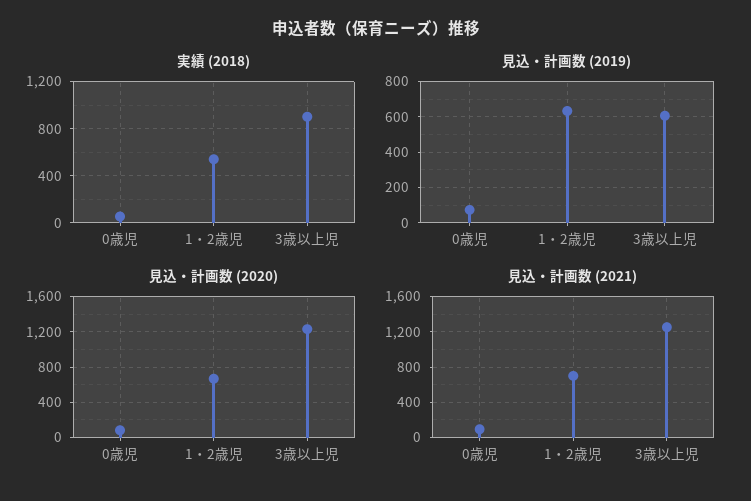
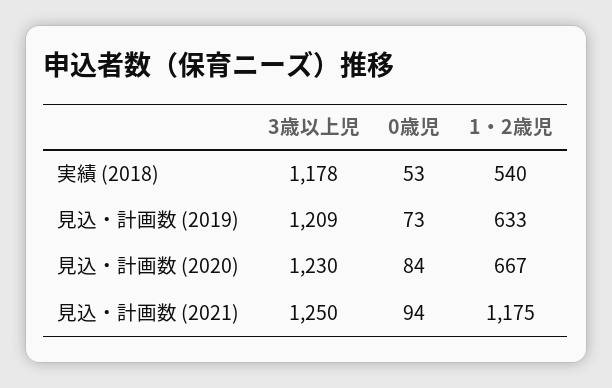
  {
    "実績 (2018)": {
      "0歳児": 53,
      "1・2歳児": 540,
-     "3歳以上児": 900
+     "3歳以上児": 1178
    },
    "見込・計画数 (2019)": {
      "0歳児": 73,
      "1・2歳児": 633,
-     "3歳以上児": 600
+     "3歳以上児": 1209
    },
    "見込・計画数 (2020)": {
      "0歳児": 84,
      "1・2歳児": 667,
      "3歳以上児": 1230
    },
    "見込・計画数 (2021)": {
      "0歳児": 94,
-     "1・2歳児": 700,
+     "1・2歳児": 1175,
      "3歳以上児": 1250
    }
  }

